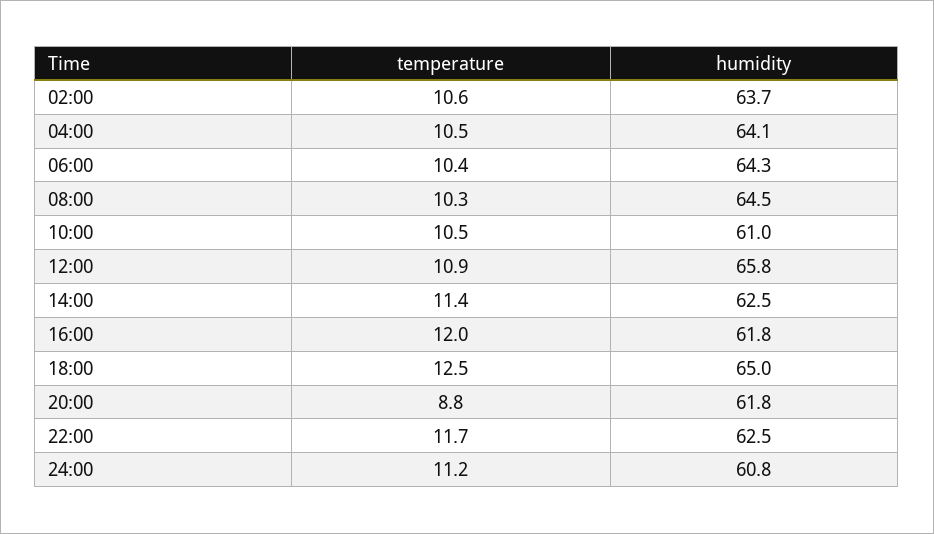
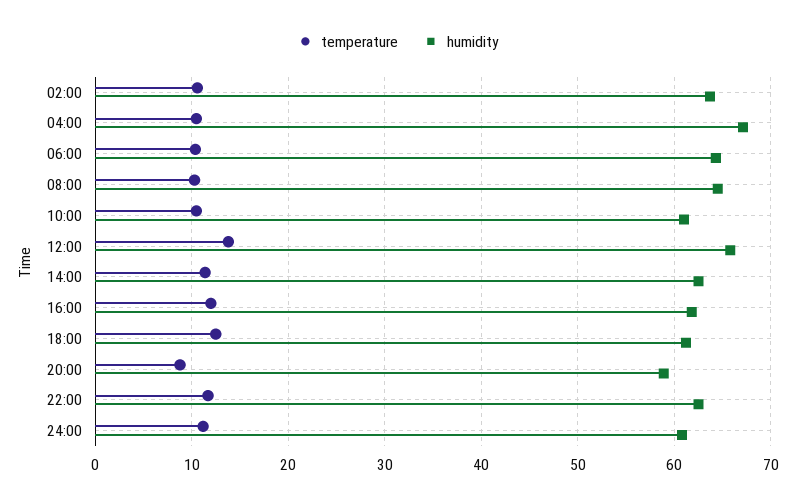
  {
    "temperature": {
      "02:00": 10.6,
      "04:00": 10.5,
      "06:00": 10.4,
      "08:00": 10.3,
      "10:00": 10.5,
-     "12:00": 10.9,
+     "12:00": 14,
      "14:00": 11.4,
      "16:00": 12,
      "18:00": 12.5,
      "20:00": 8.8,
      "22:00": 11.7,
      "24:00": 11.2
    },
    "humidity": {
      "02:00": 63.7,
-     "04:00": 64.1,
+     "04:00": 67,
      "06:00": 64.3,
      "08:00": 64.5,
      "10:00": 61,
      "12:00": 65.8,
      "14:00": 62.5,
      "16:00": 61.8,
-     "18:00": 65,
+     "18:00": 61,
-     "20:00": 61.8,
+     "20:00": 59,
      "22:00": 62.5,
      "24:00": 60.8
    }
  }

